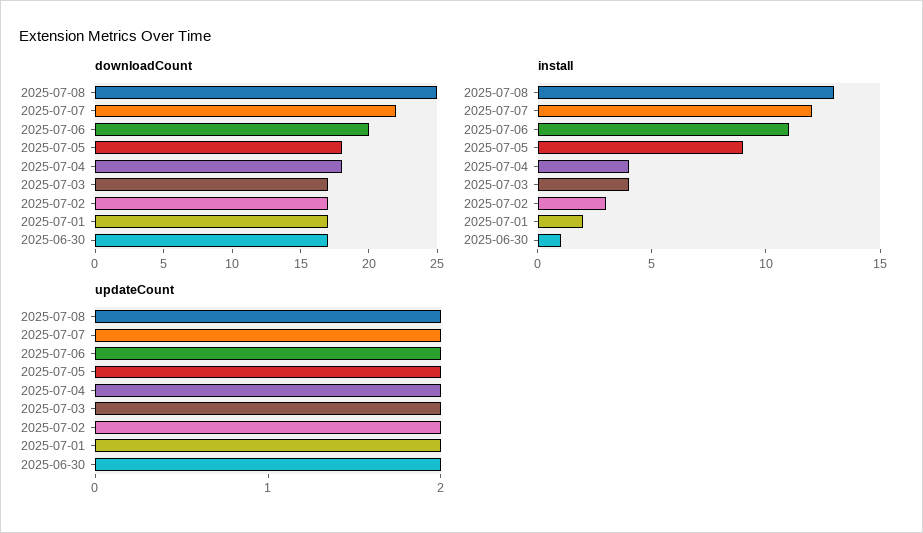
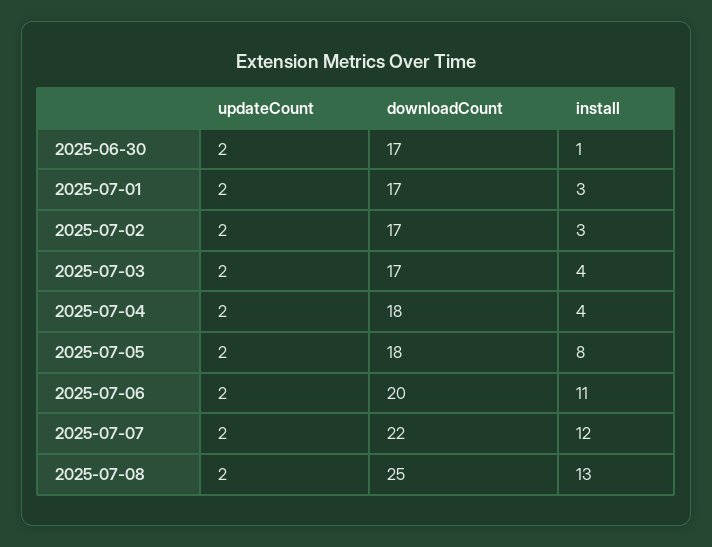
  {
    "downloadCount": {
      "2025-07-08": 25,
      "2025-07-07": 22,
      "2025-07-06": 20,
      "2025-07-05": 18,
      "2025-07-04": 18,
      "2025-07-03": 17,
      "2025-07-02": 17,
      "2025-07-01": 17,
      "2025-06-30": 17
    },
    "install": {
      "2025-07-08": 13,
      "2025-07-07": 12,
      "2025-07-06": 11,
-     "2025-07-05": 9,
+     "2025-07-05": 8,
      "2025-07-04": 4,
      "2025-07-03": 4,
      "2025-07-02": 3,
-     "2025-07-01": 2,
+     "2025-07-01": 3,
      "2025-06-30": 1
    },
    "updateCount": {
      "2025-07-08": 2,
      "2025-07-07": 2,
      "2025-07-06": 2,
      "2025-07-05": 2,
      "2025-07-04": 2,
      "2025-07-03": 2,
      "2025-07-02": 2,
      "2025-07-01": 2,
      "2025-06-30": 2
    }
  }

